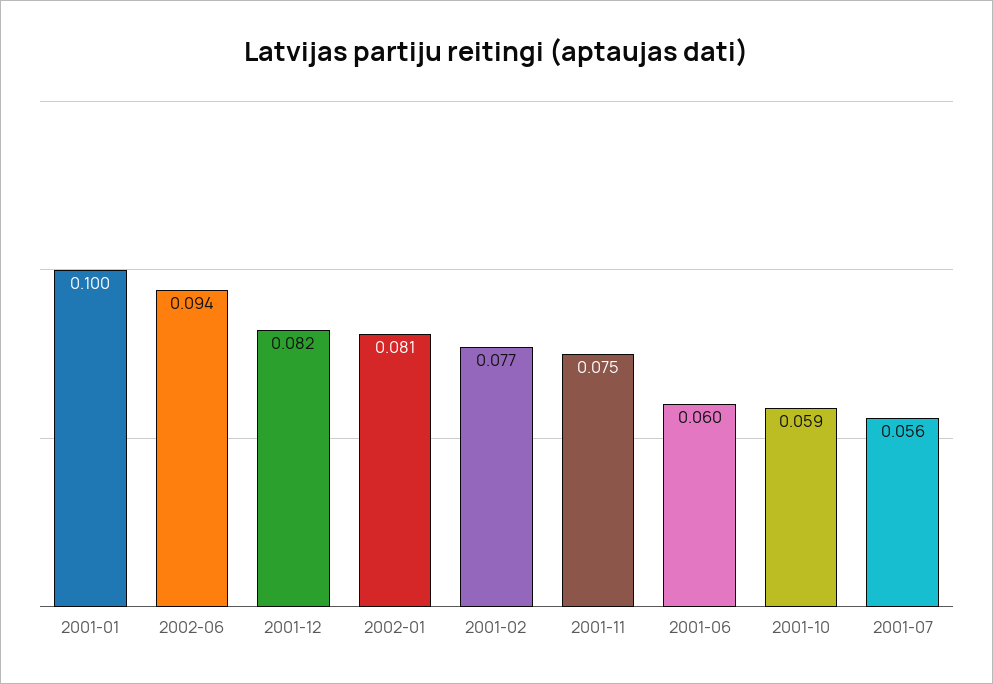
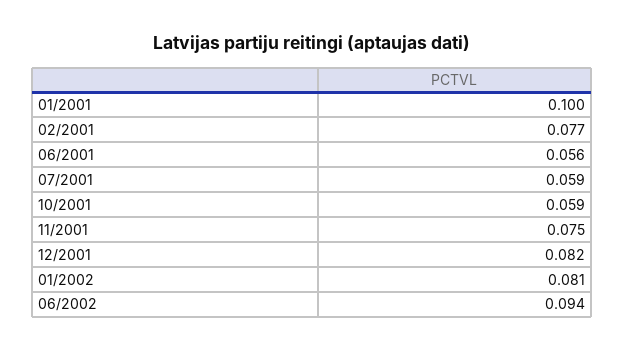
  {
    "2001-01": 0.1,
    "2002-06": 0.094,
    "2001-12": 0.082,
    "2002-01": 0.081,
    "2001-02": 0.077,
    "2001-11": 0.075,
-   "2001-06": 0.06,
+   "2001-06": 0.056,
    "2001-10": 0.059,
-   "2001-07": 0.056
+   "2001-07": 0.059
  }

